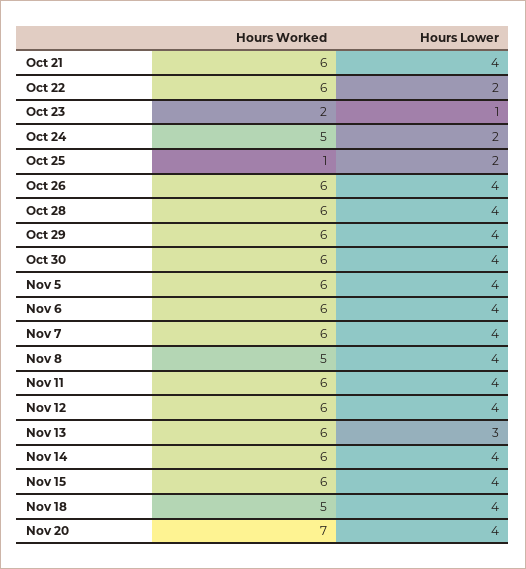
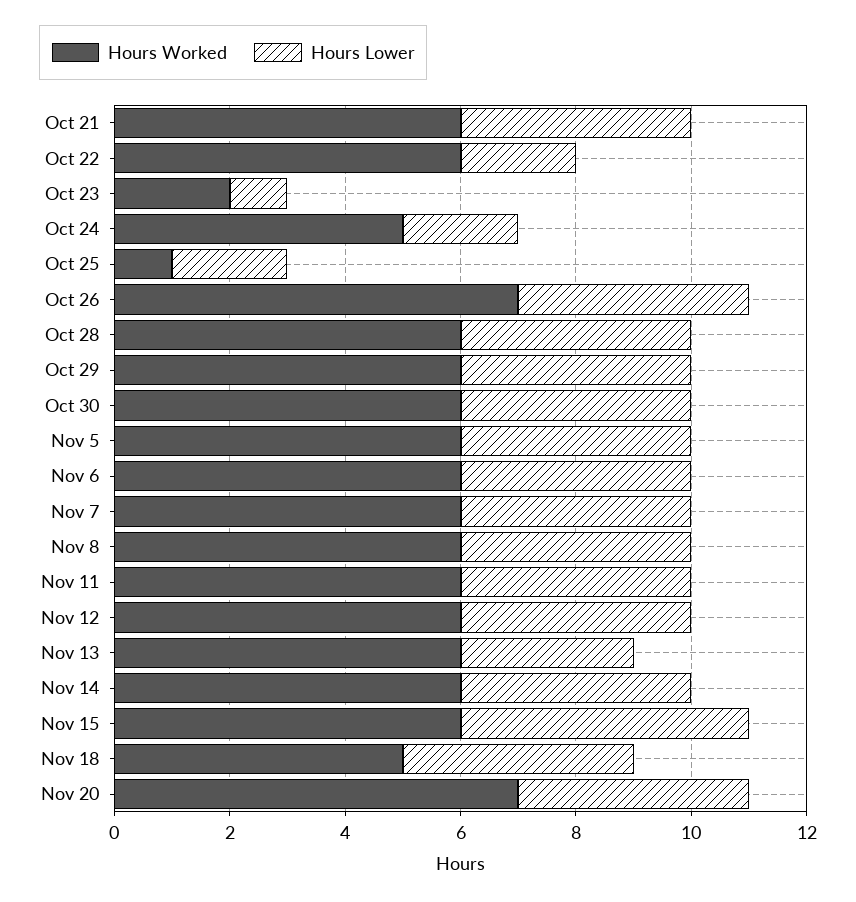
  {
    "Hours Worked": {
      "Oct 21": 6,
      "Oct 22": 6,
      "Oct 23": 2,
      "Oct 24": 5,
      "Oct 25": 1,
-     "Oct 26": 6,
+     "Oct 26": 7,
      "Oct 28": 6,
      "Oct 29": 6,
      "Oct 30": 6,
      "Nov 5": 6,
      "Nov 6": 6,
      "Nov 7": 6,
-     "Nov 8": 5,
+     "Nov 8": 6,
      "Nov 11": 6,
      "Nov 12": 6,
      "Nov 13": 6,
      "Nov 14": 6,
      "Nov 15": 6,
      "Nov 18": 5,
      "Nov 20": 7
    },
    "Hours Lower": {
      "Oct 21": 4,
      "Oct 22": 2,
      "Oct 23": 1,
      "Oct 24": 2,
      "Oct 25": 2,
      "Oct 26": 4,
      "Oct 28": 4,
      "Oct 29": 4,
      "Oct 30": 4,
      "Nov 5": 4,
      "Nov 6": 4,
      "Nov 7": 4,
      "Nov 8": 4,
      "Nov 11": 4,
      "Nov 12": 4,
      "Nov 13": 3,
      "Nov 14": 4,
-     "Nov 15": 4,
+     "Nov 15": 5,
      "Nov 18": 4,
      "Nov 20": 4
    }
  }

